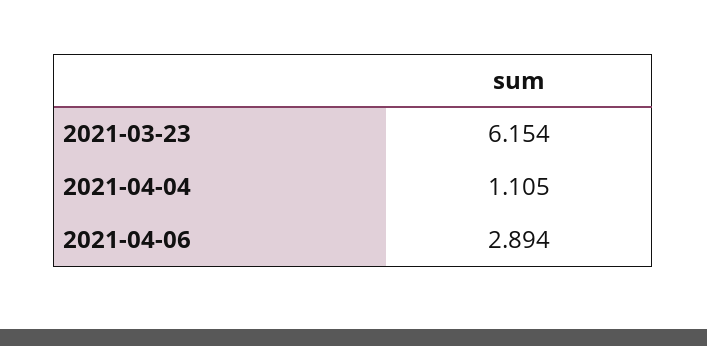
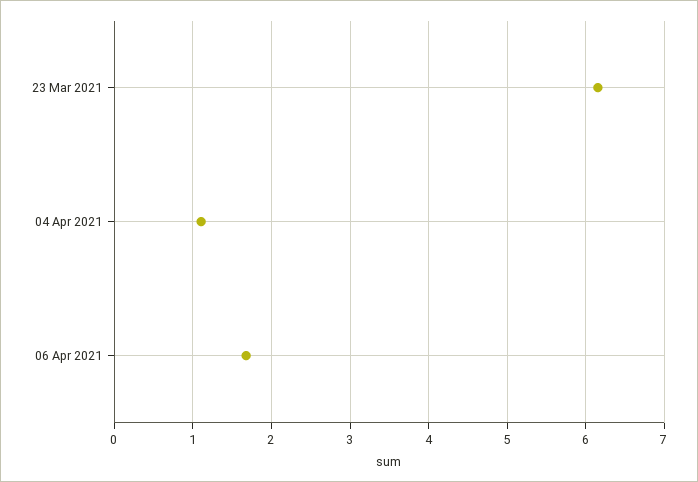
  {
    "2021-03-23": 6.154,
    "2021-04-04": 1.105,
-   "2021-04-06": 2.894
+   "2021-04-06": 1.7
  }

